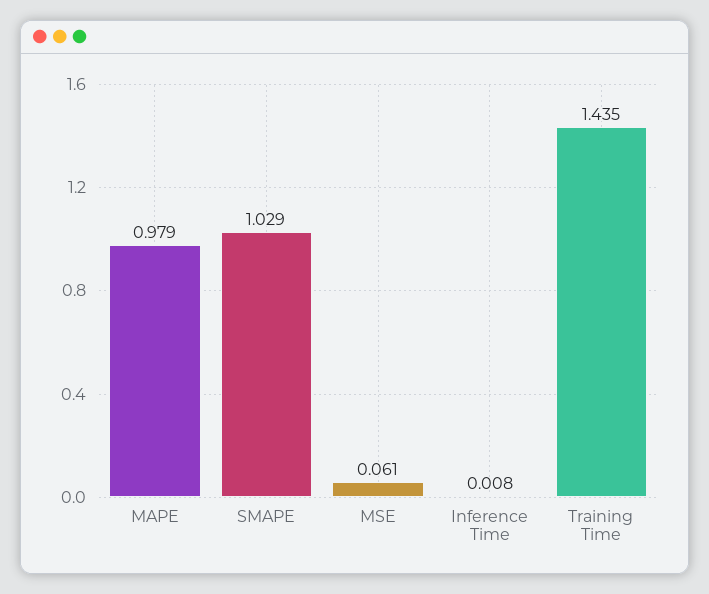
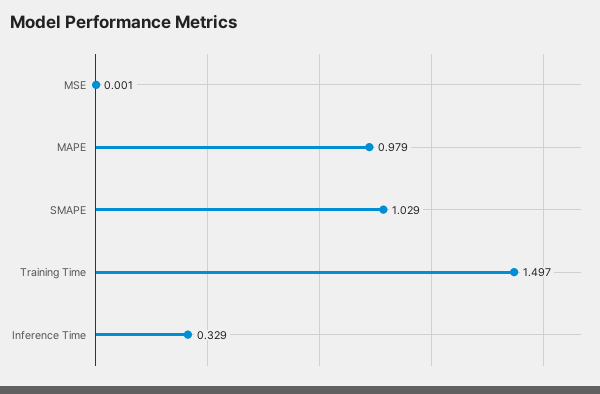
  {
    "MAPE": 0.979,
    "SMAPE": 1.029,
-   "MSE": 0.061,
+   "MSE": 0.001,
-   "Inference Time": 0.008,
+   "Inference Time": 0.329,
-   "Training Time": 1.435
+   "Training Time": 1.497
  }

